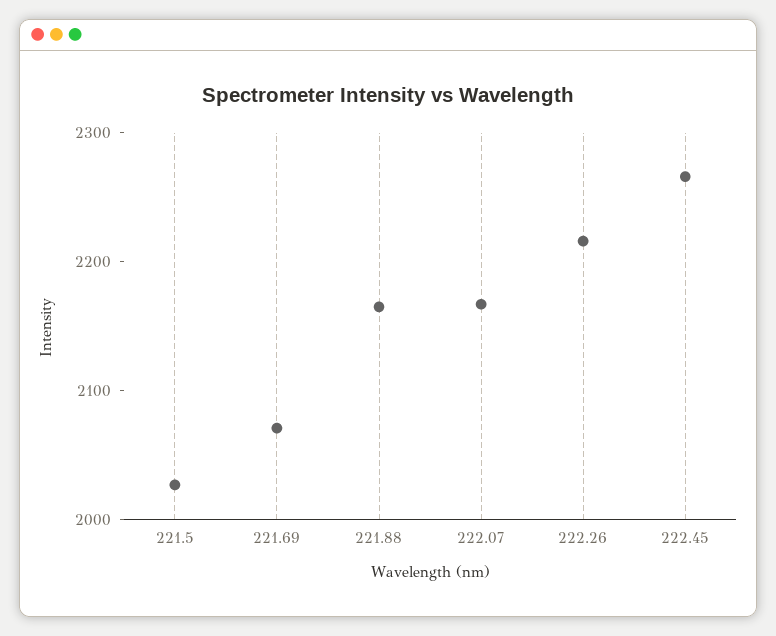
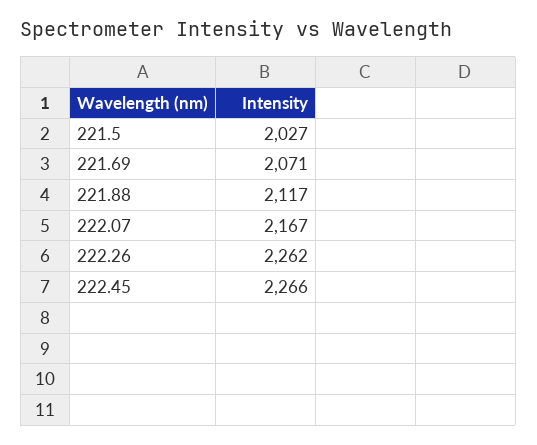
  {
    "221.5": 2027,
    "221.69": 2071,
-   "221.88": 2160,
+   "221.88": 2117,
    "222.07": 2167,
-   "222.26": 2220,
+   "222.26": 2262,
    "222.45": 2266
  }

